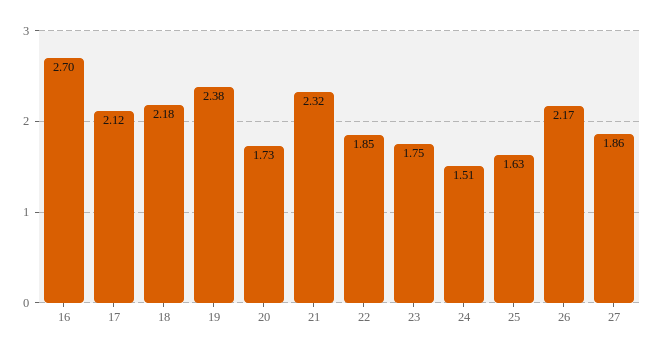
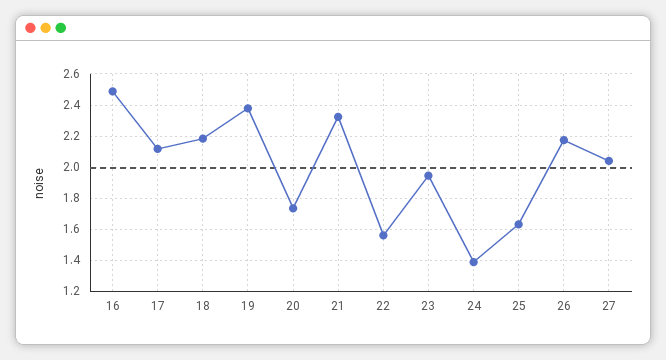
  {
-   "16": 2.7,
+   "16": 2.5,
    "17": 2.12,
    "18": 2.18,
    "19": 2.38,
    "20": 1.73,
    "21": 2.32,
-   "22": 1.85,
+   "22": 1.55,
-   "23": 1.75,
+   "23": 1.95,
-   "24": 1.51,
+   "24": 1.4,
    "25": 1.63,
    "26": 2.17,
-   "27": 1.86
+   "27": 2.05
  }

